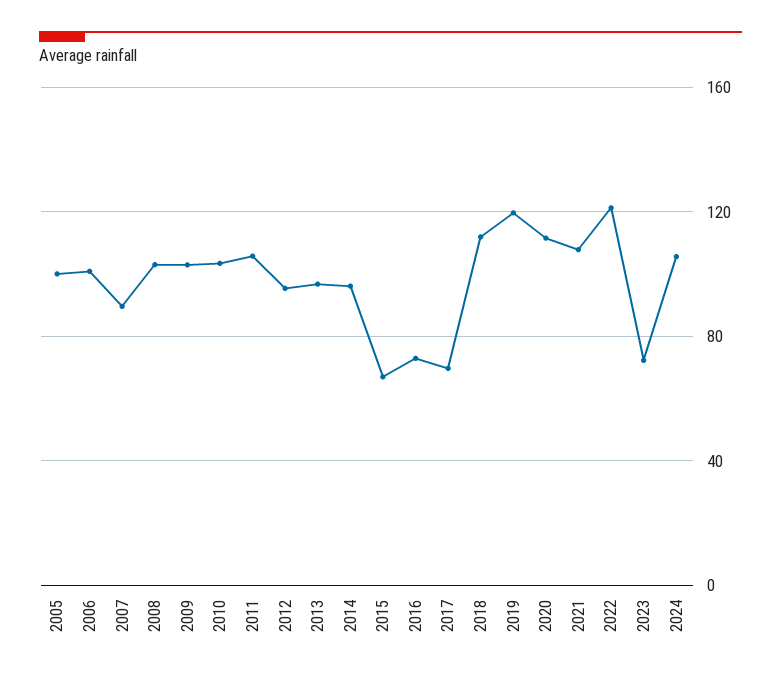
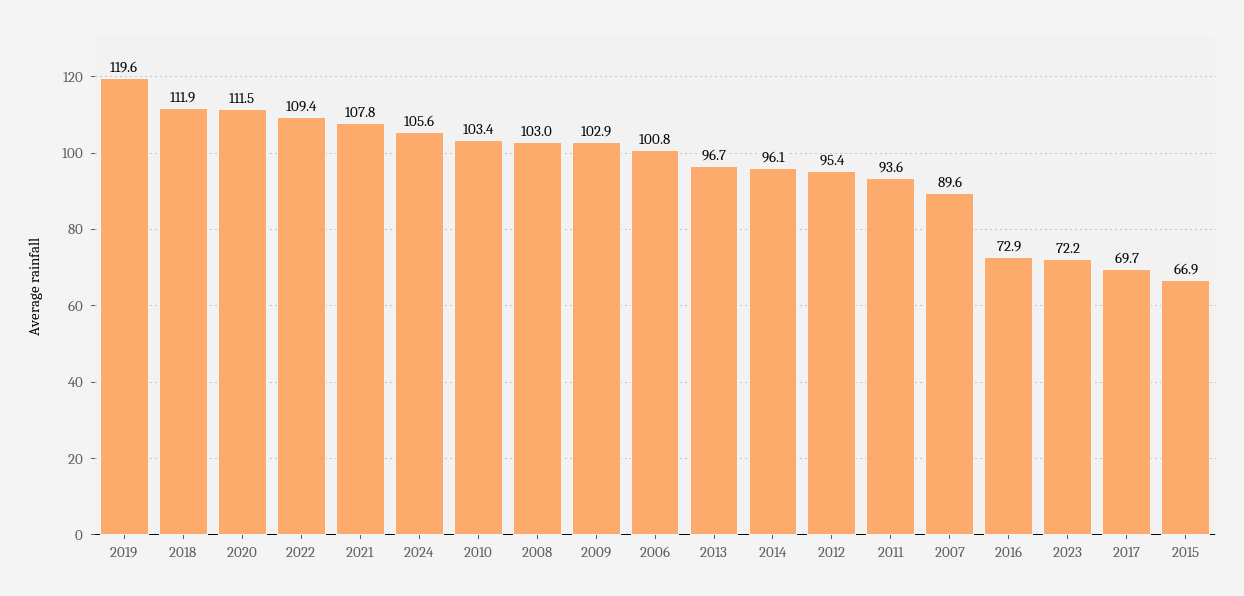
  {
-   "2005": 100,
    "2006": 100.8,
    "2007": 89.6,
    "2008": 103,
    "2009": 102.9,
    "2010": 103.4,
-   "2011": 105,
+   "2011": 93.6,
    "2012": 95.4,
    "2013": 96.7,
    "2014": 96.1,
    "2015": 66.9,
    "2016": 72.9,
    "2017": 69.7,
    "2018": 111.9,
    "2019": 119.6,
    "2020": 111.5,
    "2021": 107.8,
-   "2022": 120,
+   "2022": 109.4,
    "2023": 72.2,
    "2024": 105.6
  }

